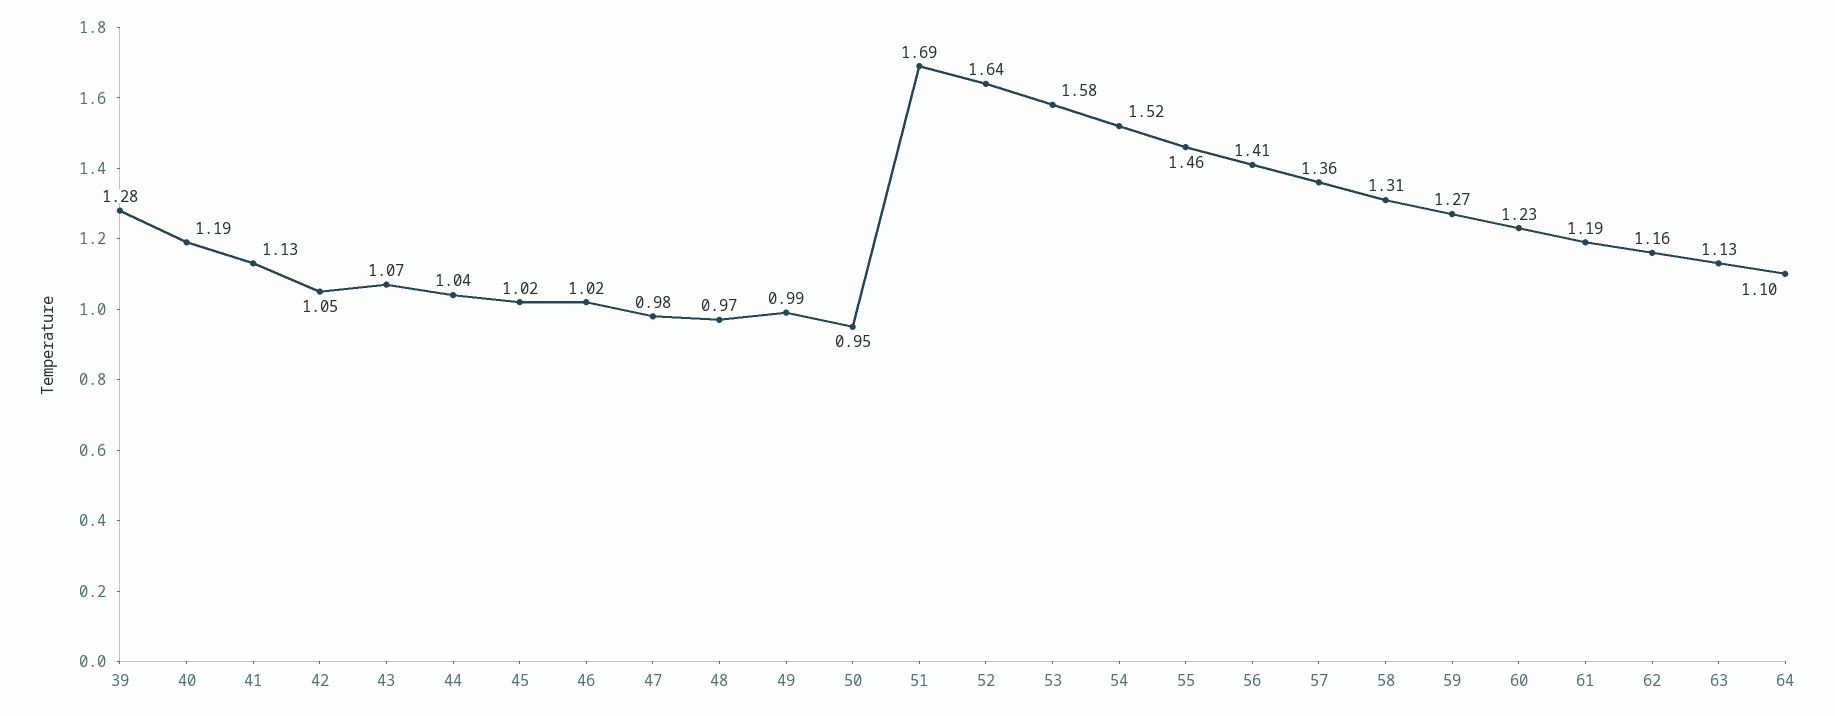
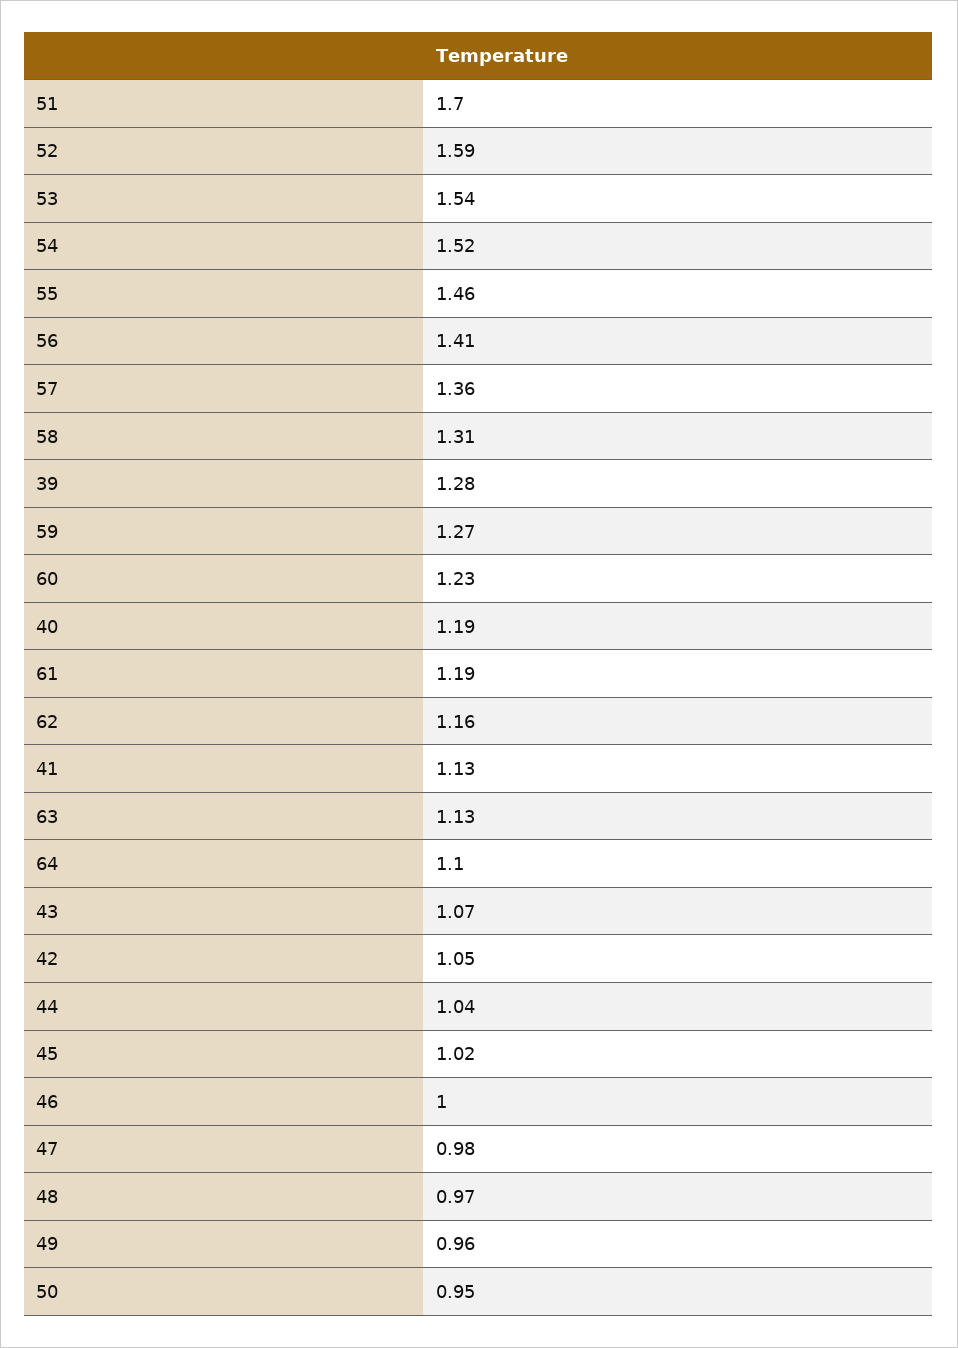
  {
    "39": 1.28,
    "40": 1.19,
    "41": 1.13,
    "42": 1.05,
    "43": 1.07,
    "44": 1.04,
    "45": 1.02,
-   "46": 1.02,
+   "46": 1,
    "47": 0.98,
    "48": 0.97,
-   "49": 0.99,
+   "49": 0.96,
    "50": 0.95,
-   "51": 1.69,
+   "51": 1.7,
-   "52": 1.64,
+   "52": 1.59,
-   "53": 1.58,
+   "53": 1.54,
    "54": 1.52,
    "55": 1.46,
    "56": 1.41,
    "57": 1.36,
    "58": 1.31,
    "59": 1.27,
    "60": 1.23,
    "61": 1.19,
    "62": 1.16,
    "63": 1.13,
    "64": 1.1
  }

